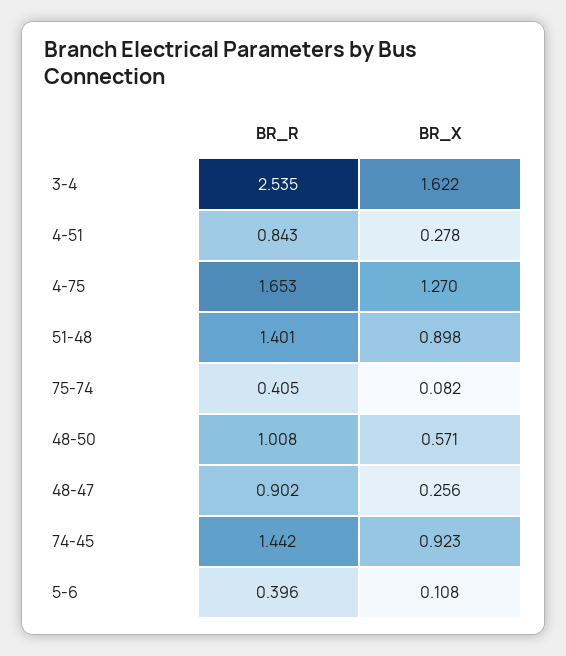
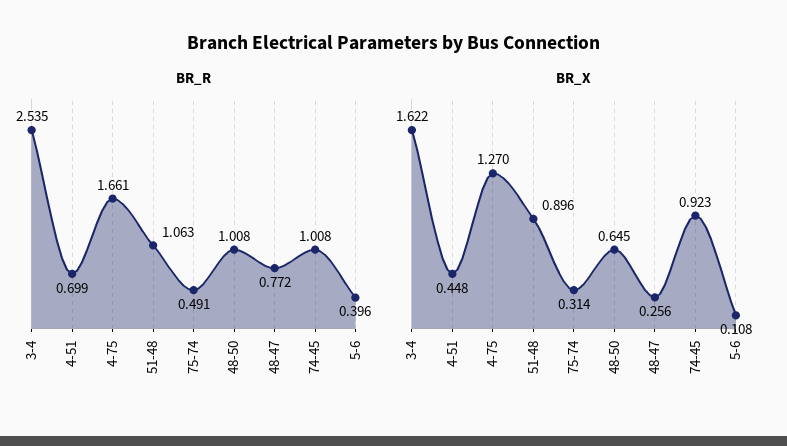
  {
    "BR_R": {
      "3-4": 2.535,
-     "4-51": 0.843,
+     "4-51": 0.699,
-     "4-75": 1.653,
+     "4-75": 1.661,
-     "51-48": 1.401,
+     "51-48": 1.063,
-     "75-74": 0.405,
+     "75-74": 0.491,
      "48-50": 1.008,
-     "48-47": 0.902,
+     "48-47": 0.772,
-     "74-45": 1.442,
+     "74-45": 1.008,
      "5-6": 0.396
    },
    "BR_X": {
      "3-4": 1.622,
-     "4-51": 0.278,
+     "4-51": 0.448,
      "4-75": 1.27,
-     "51-48": 0.898,
+     "51-48": 0.896,
-     "75-74": 0.082,
+     "75-74": 0.314,
-     "48-50": 0.571,
+     "48-50": 0.645,
      "48-47": 0.256,
      "74-45": 0.923,
      "5-6": 0.108
    }
  }

